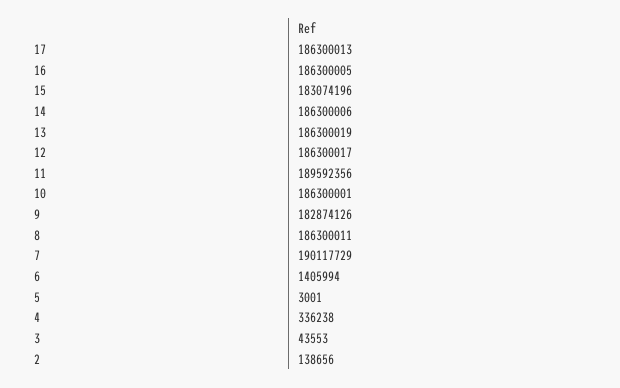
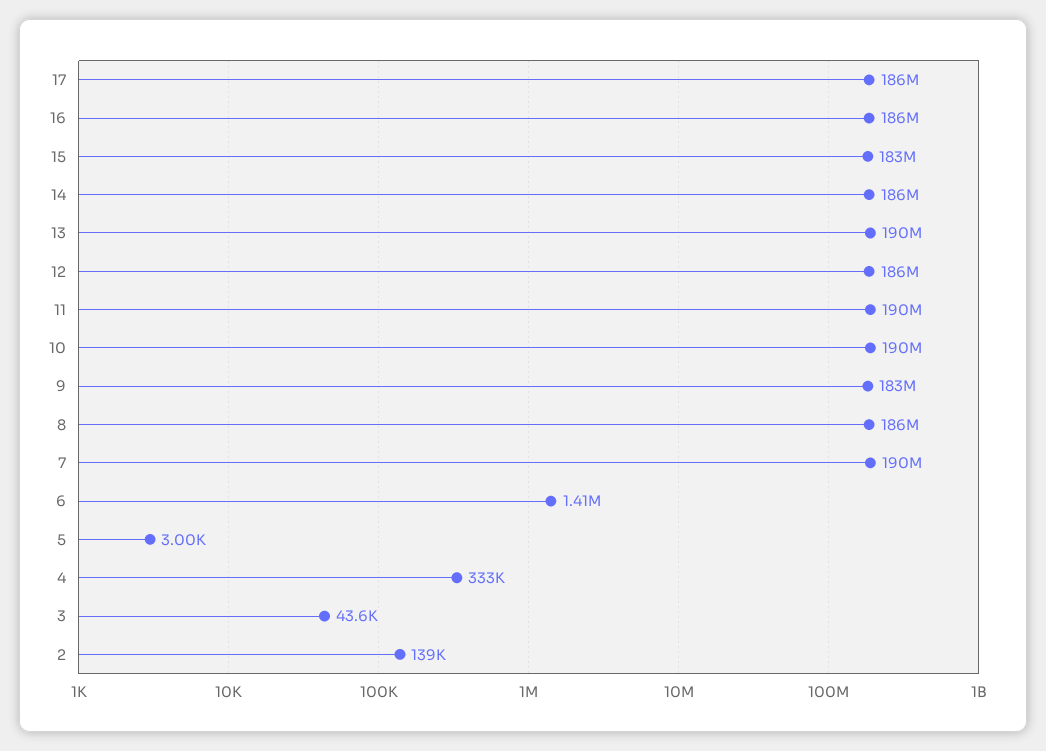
  {
    "17": 186300013,
    "16": 186300005,
    "15": 183074196,
    "14": 186300006,
-   "13": 186300019,
+   "13": 190000000,
    "12": 186300017,
    "11": 189592356,
-   "10": 186300001,
+   "10": 190000000,
    "9": 182874126,
    "8": 186300011,
    "7": 190117729,
    "6": 1405994,
    "5": 3001,
-   "4": 336238,
+   "4": 333000,
    "3": 43553,
    "2": 138656
  }

